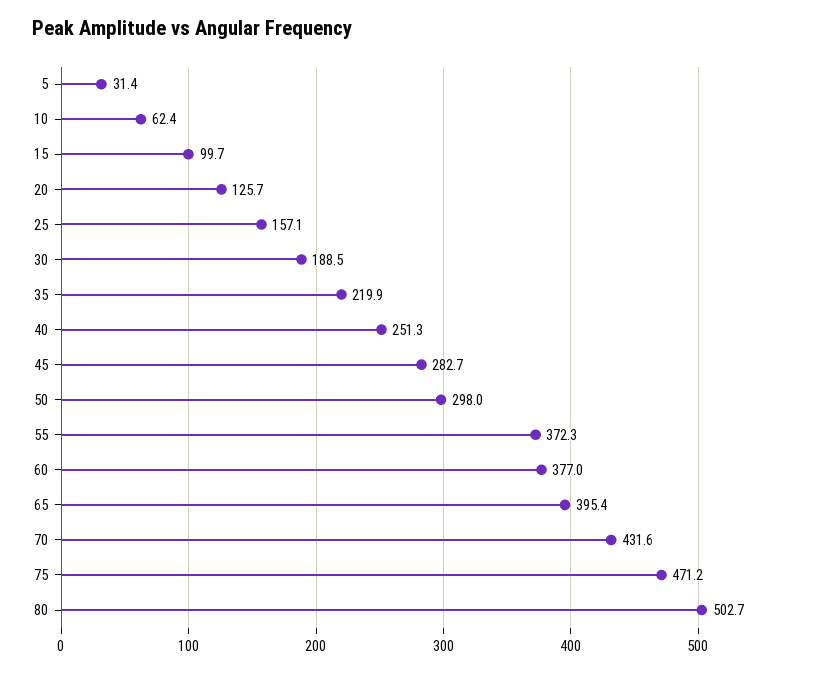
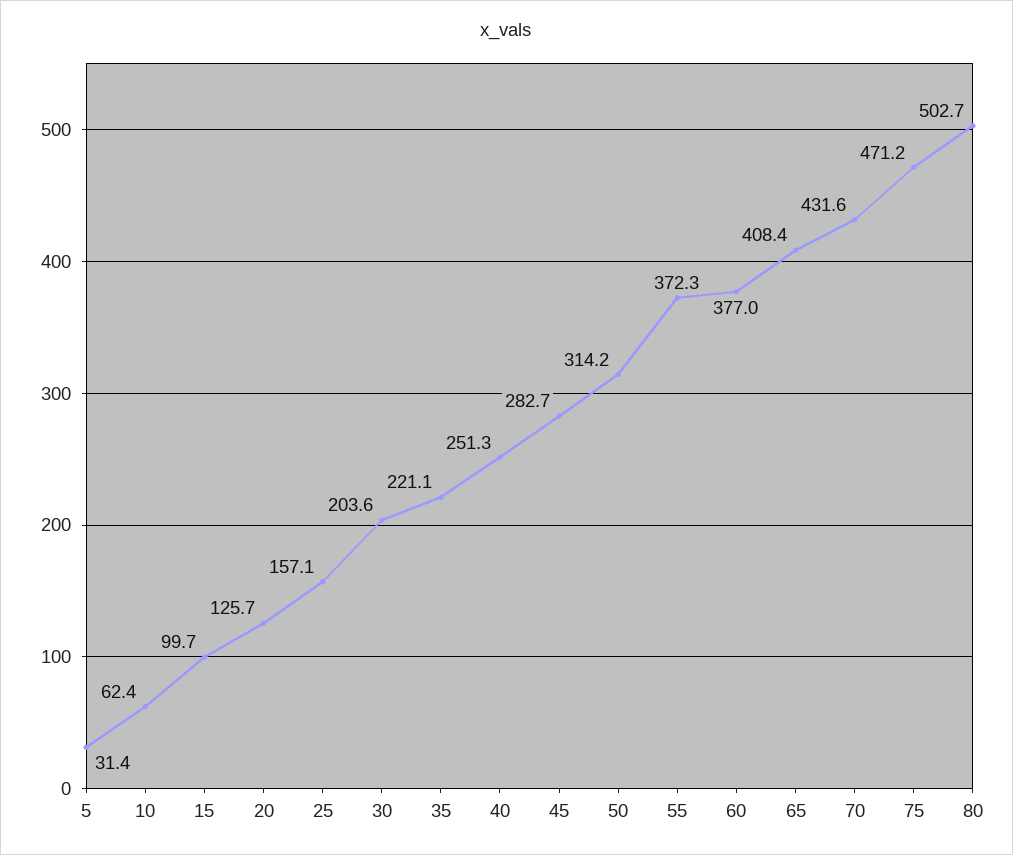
  {
    "5": 31.4,
    "10": 62.4,
    "15": 99.7,
    "20": 125.7,
    "25": 157.1,
-   "30": 188.5,
+   "30": 203.6,
-   "35": 219.9,
+   "35": 221.1,
    "40": 251.3,
    "45": 282.7,
-   "50": 298,
+   "50": 314.2,
    "55": 372.3,
    "60": 377,
-   "65": 395.4,
+   "65": 408.4,
    "70": 431.6,
    "75": 471.2,
    "80": 502.7
  }

